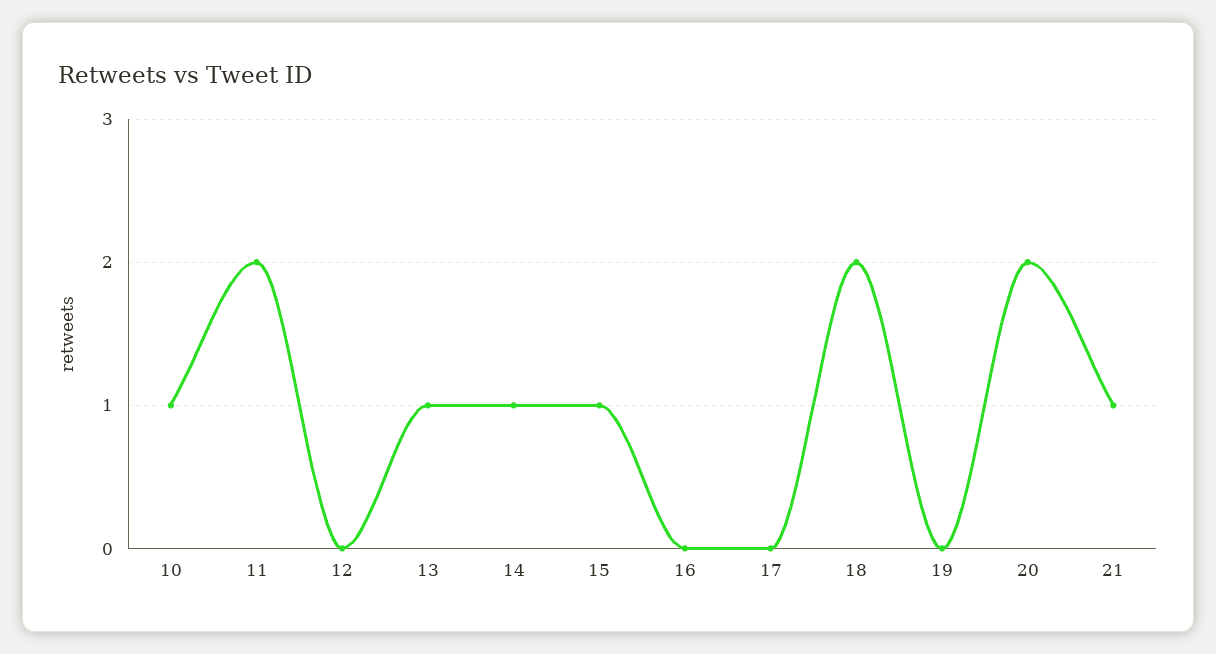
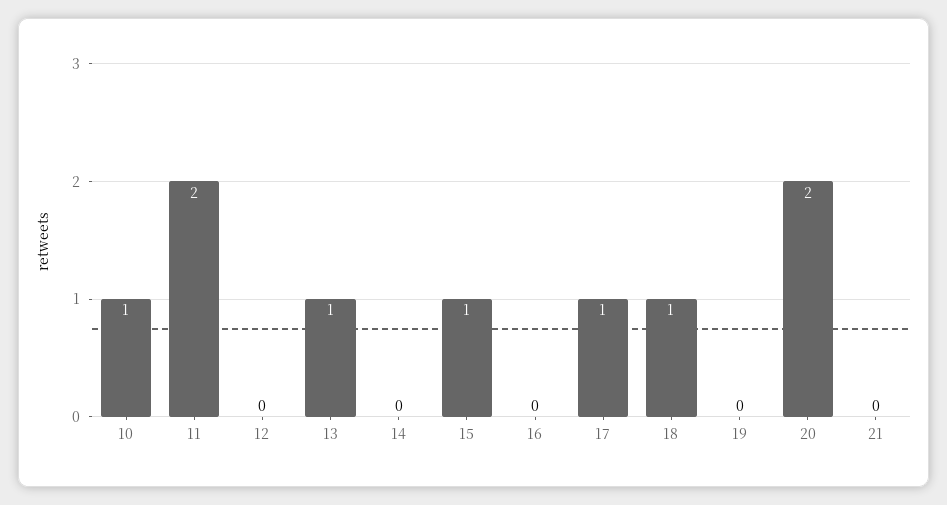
  {
    "10": 1,
    "11": 2,
    "12": 0,
    "13": 1,
-   "14": 1,
+   "14": 0,
    "15": 1,
    "16": 0,
-   "17": 0,
+   "17": 1,
-   "18": 2,
+   "18": 1,
    "19": 0,
    "20": 2,
-   "21": 1
+   "21": 0
  }

